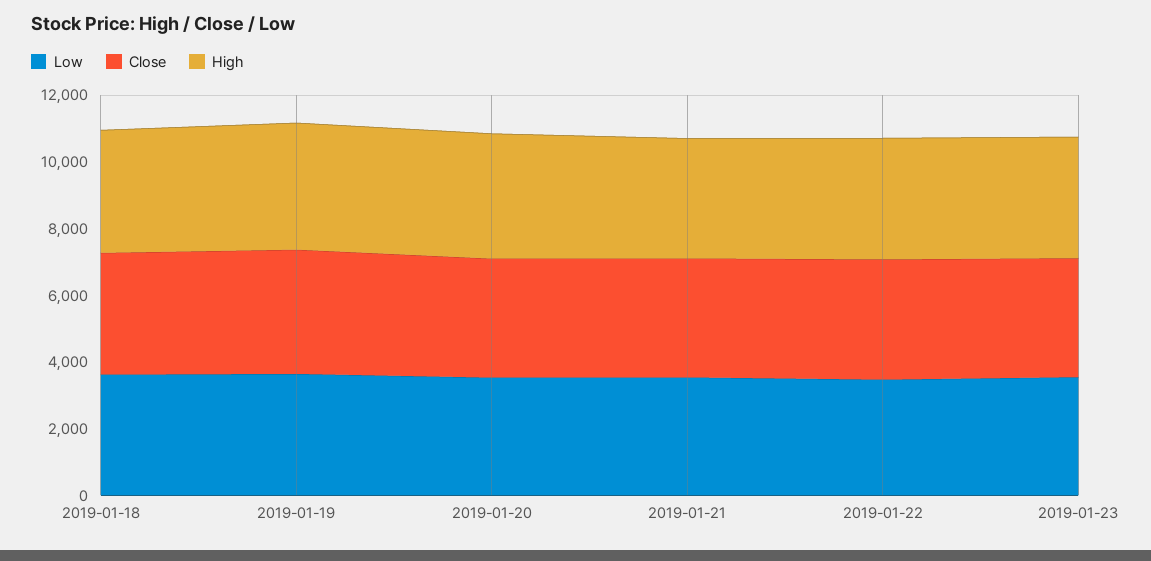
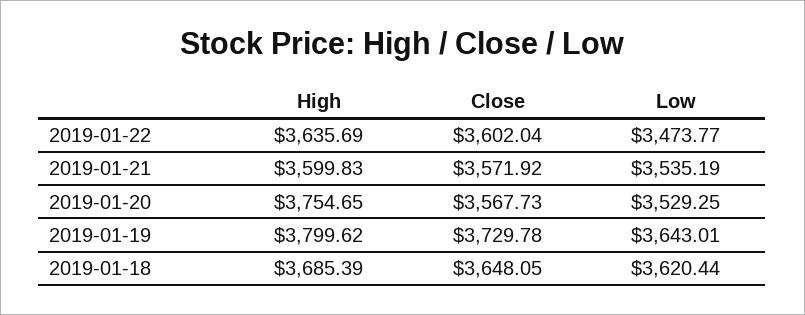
  {
    "Low": {
      "2019-01-18": 3620.44,
      "2019-01-19": 3643.01,
      "2019-01-20": 3529.25,
      "2019-01-21": 3535.19,
-     "2019-01-22": 3473.77,
+     "2019-01-22": 3473.77
-     "2019-01-23": 3500
    },
    "Close": {
      "2019-01-18": 3648.05,
      "2019-01-19": 3729.78,
      "2019-01-20": 3567.73,
      "2019-01-21": 3571.92,
-     "2019-01-22": 3602.04,
+     "2019-01-22": 3602.04
-     "2019-01-23": 3500
    },
    "High": {
      "2019-01-18": 3685.39,
      "2019-01-19": 3799.62,
      "2019-01-20": 3754.65,
      "2019-01-21": 3599.83,
-     "2019-01-22": 3635.69,
+     "2019-01-22": 3635.69
-     "2019-01-23": 3500
    }
  }

